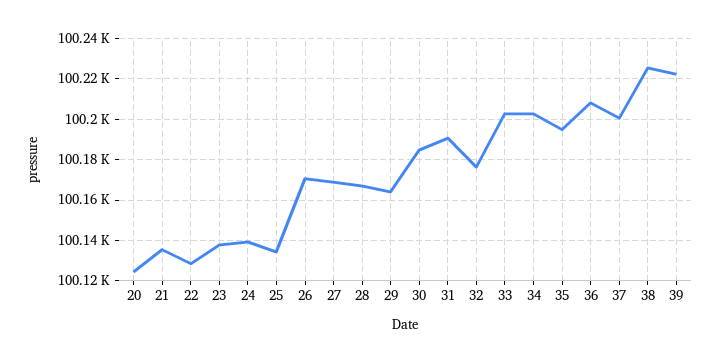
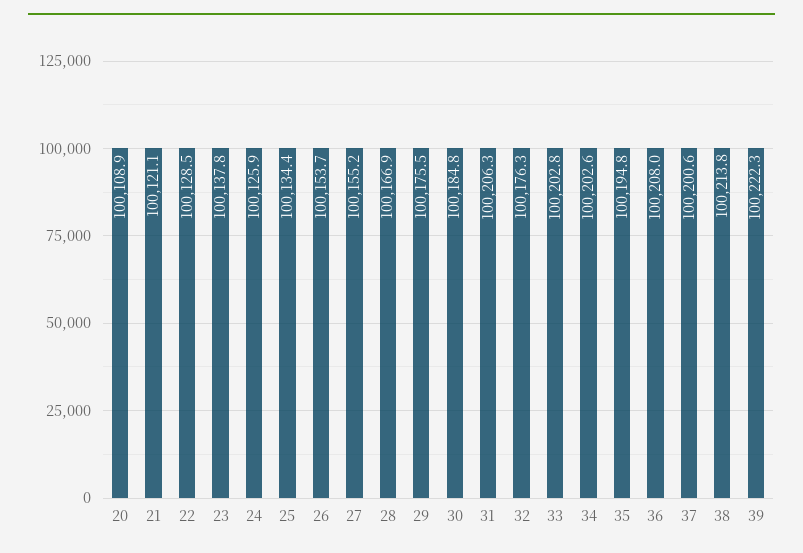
  {
-   "20": 100125,
+   "20": 100108.9,
-   "21": 100135,
+   "21": 100121.1,
    "22": 100128.5,
    "23": 100137.8,
-   "24": 100140,
+   "24": 100125.9,
    "25": 100134.4,
-   "26": 100170,
+   "26": 100153.7,
-   "27": 100170,
+   "27": 100155.2,
    "28": 100166.9,
-   "29": 100165,
+   "29": 100175.5,
    "30": 100184.8,
-   "31": 100190,
+   "31": 100206.3,
    "32": 100176.3,
    "33": 100202.8,
    "34": 100202.6,
    "35": 100194.8,
    "36": 100208,
    "37": 100200.6,
-   "38": 100225,
+   "38": 100213.8,
    "39": 100222.3
  }

